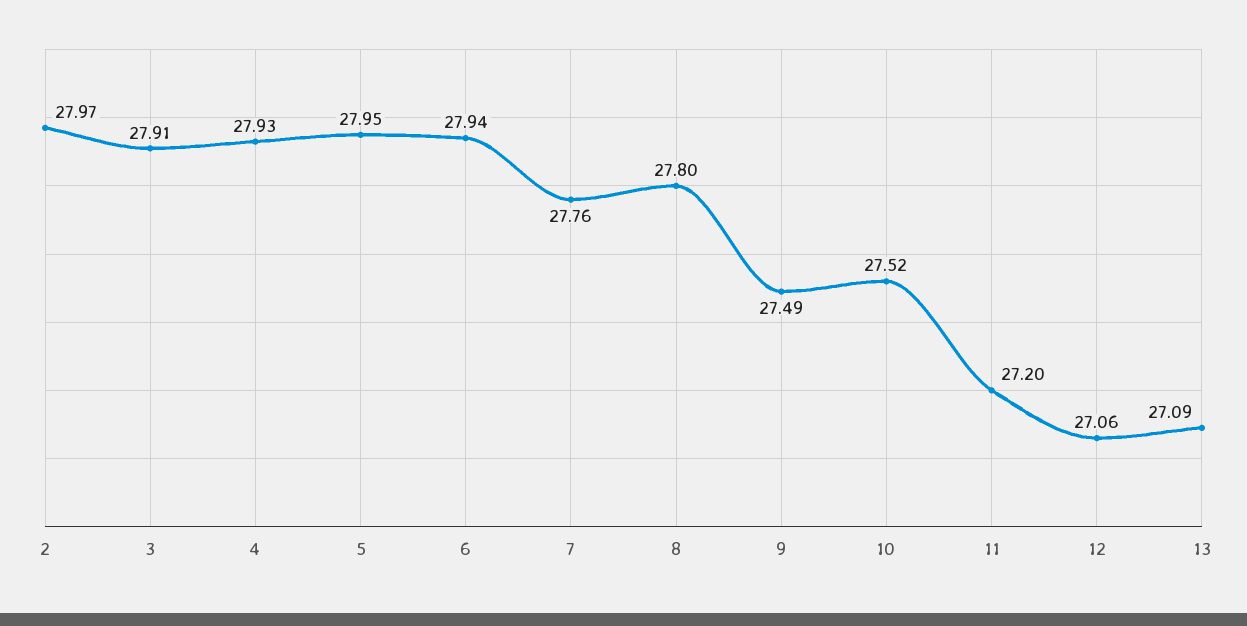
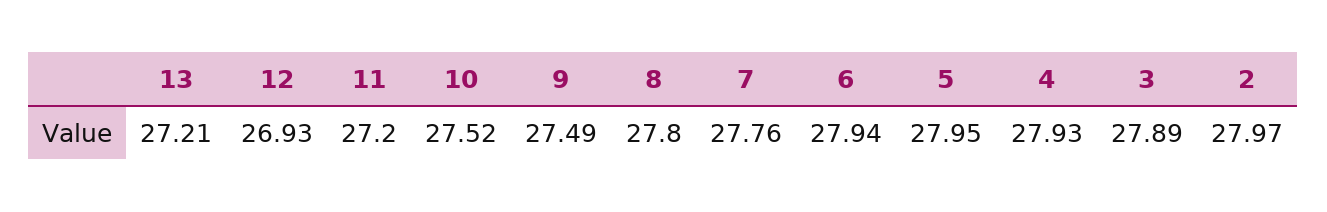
  {
    "2": 27.97,
-   "3": 27.91,
+   "3": 27.89,
    "4": 27.93,
    "5": 27.95,
    "6": 27.94,
    "7": 27.76,
    "8": 27.8,
    "9": 27.49,
    "10": 27.52,
    "11": 27.2,
-   "12": 27.06,
+   "12": 26.93,
-   "13": 27.09
+   "13": 27.21
  }

